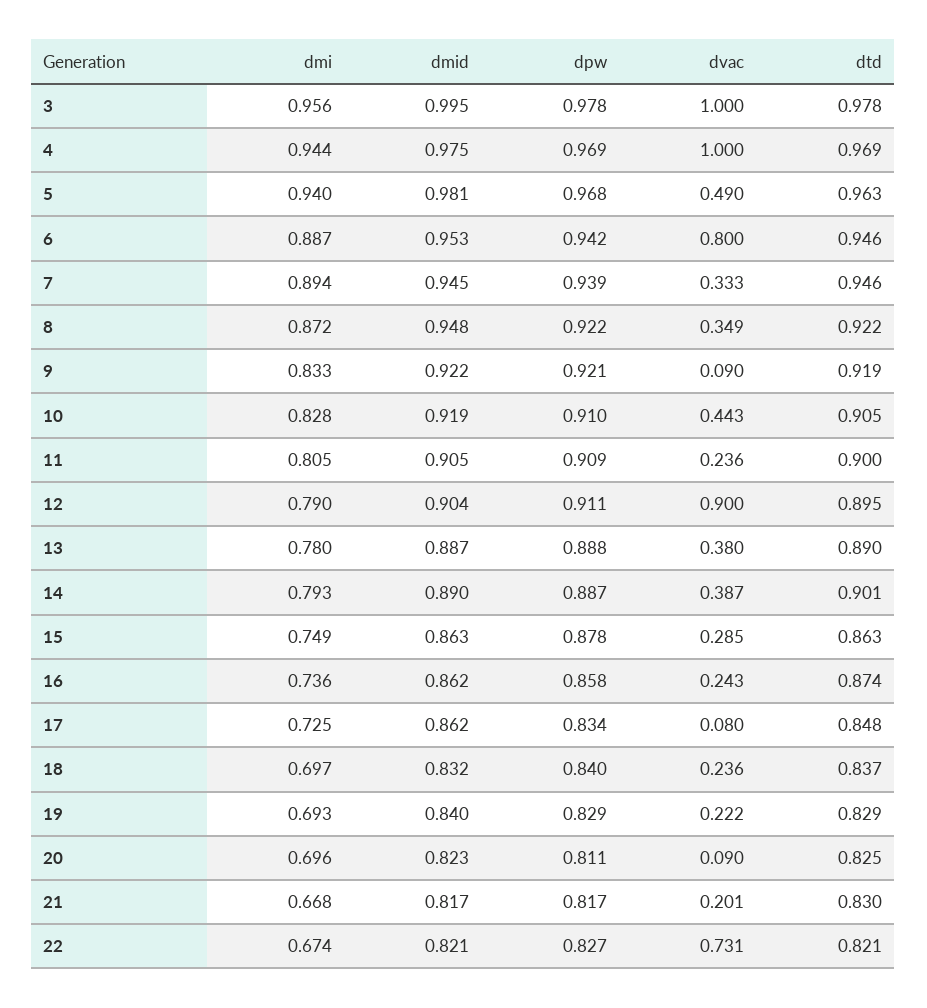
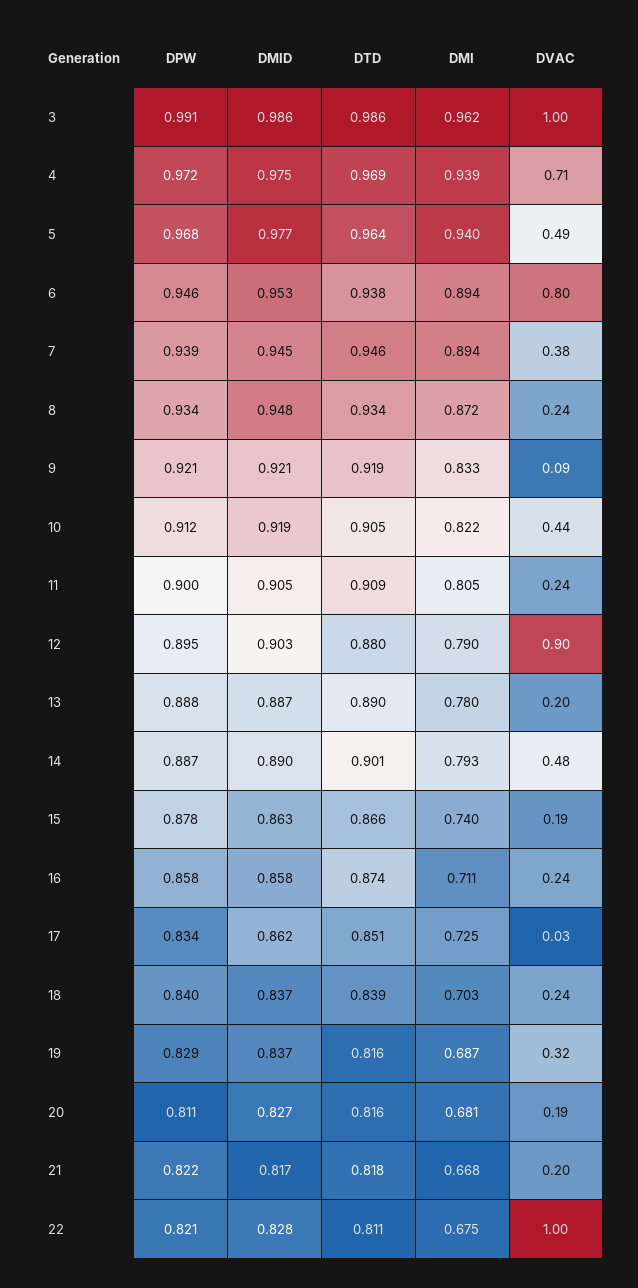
  {
    "dmi": {
-     "3": 0.956,
+     "3": 0.962,
-     "4": 0.944,
+     "4": 0.939,
      "5": 0.94,
-     "6": 0.887,
+     "6": 0.894,
      "7": 0.894,
      "8": 0.872,
      "9": 0.833,
-     "10": 0.828,
+     "10": 0.822,
      "11": 0.805,
      "12": 0.79,
      "13": 0.78,
      "14": 0.793,
-     "15": 0.749,
+     "15": 0.74,
-     "16": 0.736,
+     "16": 0.711,
      "17": 0.725,
-     "18": 0.697,
+     "18": 0.703,
-     "19": 0.693,
+     "19": 0.687,
-     "20": 0.696,
+     "20": 0.681,
      "21": 0.668,
-     "22": 0.674
+     "22": 0.675
    },
    "dmid": {
-     "3": 0.995,
+     "3": 0.986,
      "4": 0.975,
-     "5": 0.981,
+     "5": 0.977,
      "6": 0.953,
      "7": 0.945,
      "8": 0.948,
-     "9": 0.922,
+     "9": 0.921,
      "10": 0.919,
      "11": 0.905,
-     "12": 0.904,
+     "12": 0.903,
      "13": 0.887,
      "14": 0.89,
      "15": 0.863,
-     "16": 0.862,
+     "16": 0.858,
      "17": 0.862,
-     "18": 0.832,
+     "18": 0.837,
-     "19": 0.84,
+     "19": 0.837,
-     "20": 0.823,
+     "20": 0.827,
      "21": 0.817,
-     "22": 0.821
+     "22": 0.828
    },
    "dpw": {
-     "3": 0.978,
+     "3": 0.991,
-     "4": 0.969,
+     "4": 0.972,
      "5": 0.968,
-     "6": 0.942,
+     "6": 0.946,
      "7": 0.939,
-     "8": 0.922,
+     "8": 0.934,
      "9": 0.921,
-     "10": 0.91,
+     "10": 0.912,
-     "11": 0.909,
+     "11": 0.9,
-     "12": 0.911,
+     "12": 0.895,
      "13": 0.888,
      "14": 0.887,
      "15": 0.878,
      "16": 0.858,
      "17": 0.834,
      "18": 0.84,
      "19": 0.829,
      "20": 0.811,
-     "21": 0.817,
+     "21": 0.822,
-     "22": 0.827
+     "22": 0.821
    },
    "dvac": {
      "3": 1,
-     "4": 1,
+     "4": 0.71,
      "5": 0.49,
      "6": 0.8,
-     "7": 0.333,
+     "7": 0.38,
-     "8": 0.349,
+     "8": 0.24,
      "9": 0.09,
      "10": 0.443,
      "11": 0.236,
      "12": 0.9,
-     "13": 0.38,
+     "13": 0.2,
-     "14": 0.387,
+     "14": 0.48,
-     "15": 0.285,
+     "15": 0.19,
      "16": 0.243,
-     "17": 0.08,
+     "17": 0.03,
      "18": 0.236,
-     "19": 0.222,
+     "19": 0.32,
-     "20": 0.09,
+     "20": 0.19,
      "21": 0.201,
-     "22": 0.731
+     "22": 1
    },
    "dtd": {
-     "3": 0.978,
+     "3": 0.986,
      "4": 0.969,
-     "5": 0.963,
+     "5": 0.964,
-     "6": 0.946,
+     "6": 0.938,
      "7": 0.946,
-     "8": 0.922,
+     "8": 0.934,
      "9": 0.919,
      "10": 0.905,
-     "11": 0.9,
+     "11": 0.909,
-     "12": 0.895,
+     "12": 0.88,
      "13": 0.89,
      "14": 0.901,
-     "15": 0.863,
+     "15": 0.866,
      "16": 0.874,
-     "17": 0.848,
+     "17": 0.851,
-     "18": 0.837,
+     "18": 0.839,
-     "19": 0.829,
+     "19": 0.816,
-     "20": 0.825,
+     "20": 0.816,
-     "21": 0.83,
+     "21": 0.818,
-     "22": 0.821
+     "22": 0.811
    }
  }

